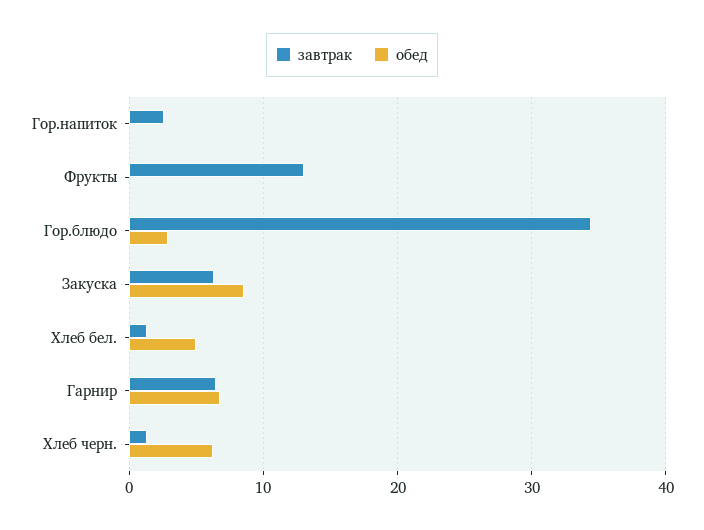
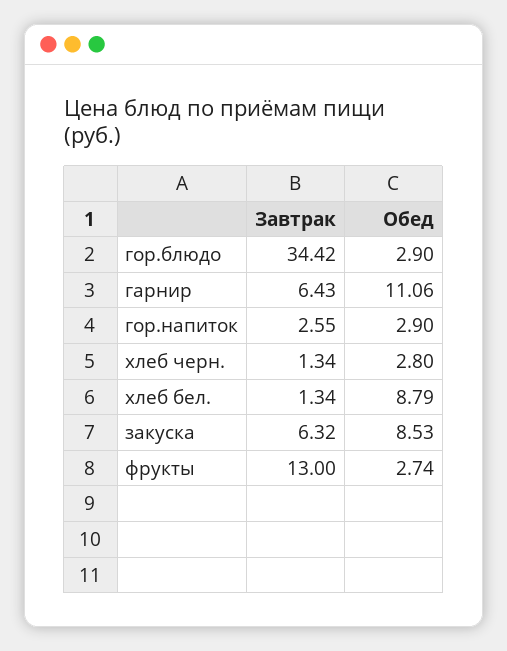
  {
    "завтрак": {
      "Гор.напиток": 2.55,
      "Фрукты": 13,
      "Гор.блюдо": 34.42,
      "Закуска": 6.32,
      "Хлеб бел.": 1.34,
      "Гарнир": 6.43,
      "Хлеб черн.": 1.34
    },
    "обед": {
-     "Гор.напиток": 0,
+     "Гор.напиток": 2.9,
-     "Фрукты": 0,
+     "Фрукты": 2.74,
      "Гор.блюдо": 2.9,
      "Закуска": 8.53,
-     "Хлеб бел.": 5,
+     "Хлеб бел.": 8.79,
-     "Гарнир": 7,
+     "Гарнир": 11.06,
-     "Хлеб черн.": 6
+     "Хлеб черн.": 2.8
    }
  }

